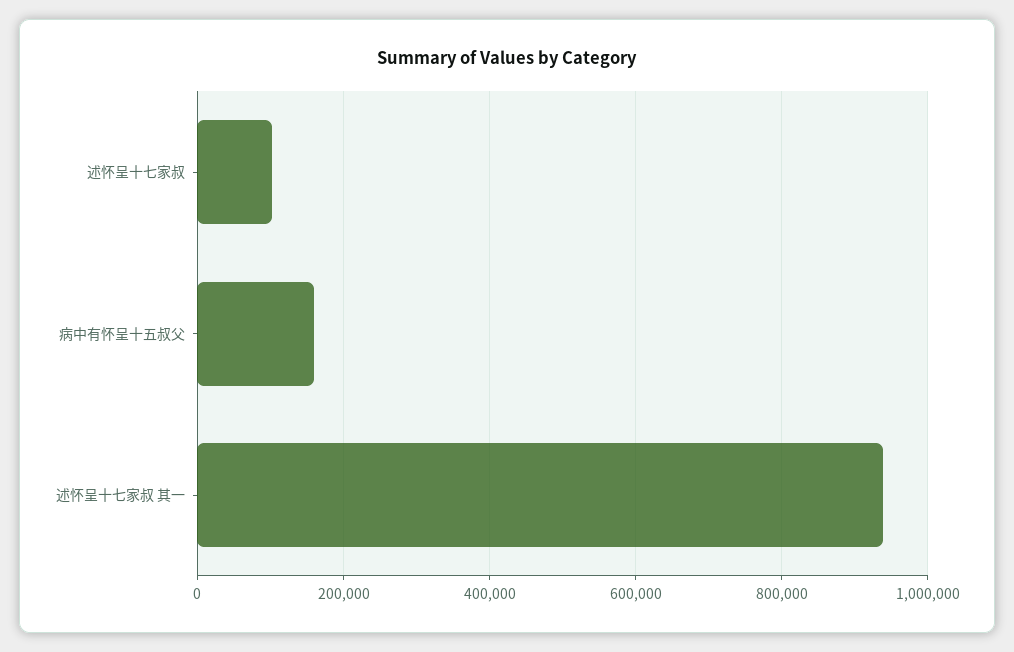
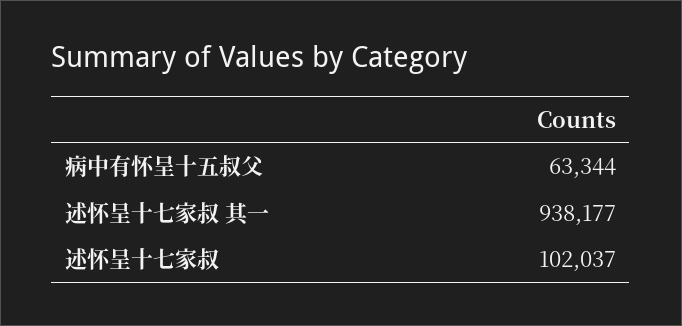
  {
    "述怀呈十七家叔": 102037,
-   "病中有怀呈十五叔父": 160000,
+   "病中有怀呈十五叔父": 63344,
    "述怀呈十七家叔 其一": 938177
  }

